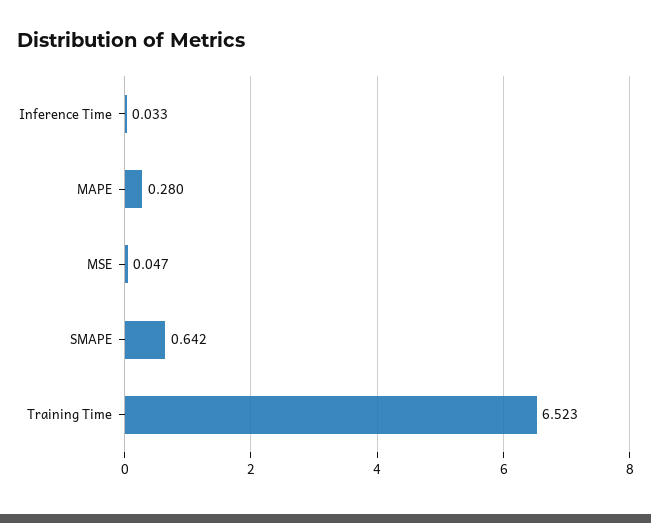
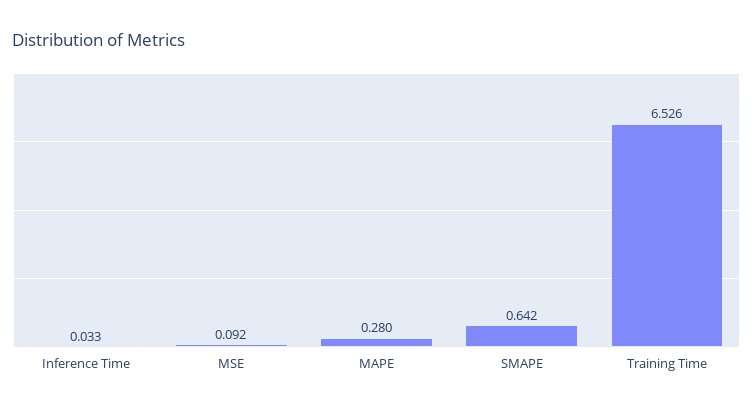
  {
    "Inference Time": 0.033,
    "MAPE": 0.28,
-   "MSE": 0.047,
+   "MSE": 0.092,
    "SMAPE": 0.642,
-   "Training Time": 6.523
+   "Training Time": 6.526
  }

